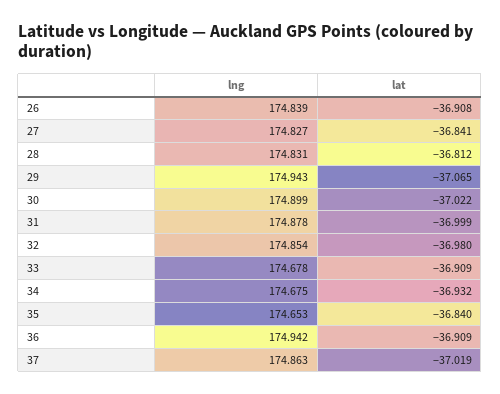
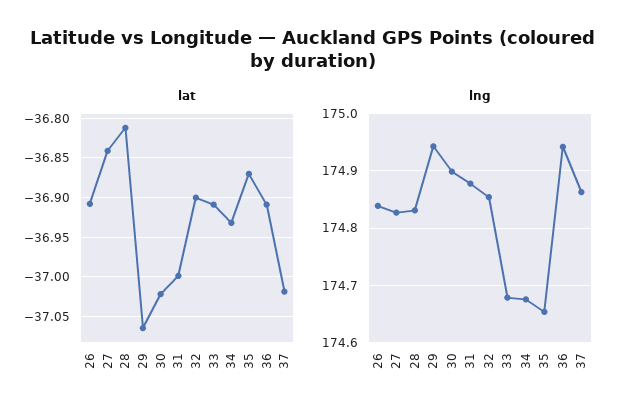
  {
    "lng": {
      "26": 174.839,
      "27": 174.827,
      "28": 174.831,
      "29": 174.943,
      "30": 174.899,
      "31": 174.878,
      "32": 174.854,
      "33": 174.678,
      "34": 174.675,
      "35": 174.653,
      "36": 174.942,
      "37": 174.863
    },
    "lat": {
      "26": -36.908,
      "27": -36.841,
      "28": -36.812,
      "29": -37.065,
      "30": -37.022,
      "31": -36.999,
-     "32": -36.98,
+     "32": -36.9,
      "33": -36.909,
      "34": -36.932,
-     "35": -36.84,
+     "35": -36.87,
      "36": -36.909,
      "37": -37.019
    }
  }

